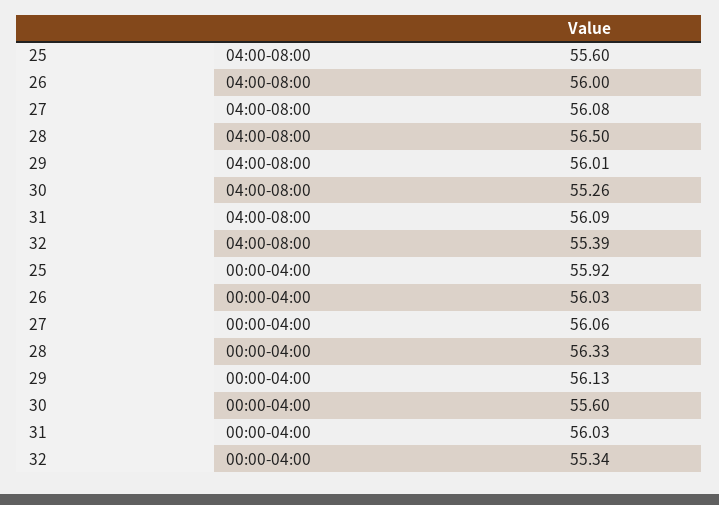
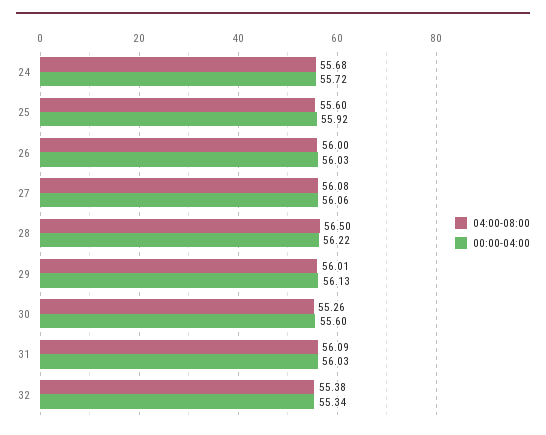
  {
    "04:00-08:00": {
      "25": 55.6,
      "26": 56,
      "27": 56.08,
      "28": 56.5,
      "29": 56.01,
      "30": 55.26,
      "31": 56.09,
-     "32": 55.39
+     "32": 55.38,
+     "24": 55.68
    },
    "00:00-04:00": {
      "25": 55.92,
      "26": 56.03,
      "27": 56.06,
-     "28": 56.33,
+     "28": 56.22,
      "29": 56.13,
      "30": 55.6,
      "31": 56.03,
-     "32": 55.34
+     "32": 55.34,
+     "24": 55.72
    }
  }

